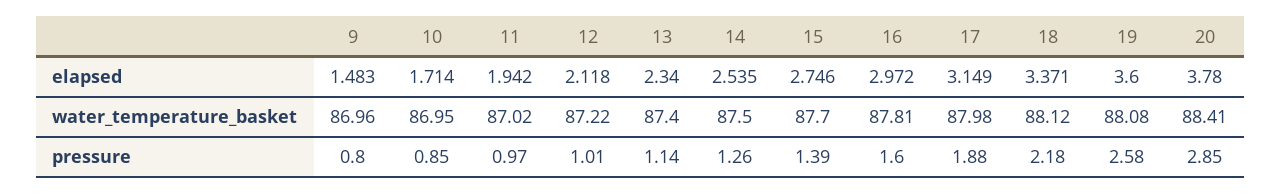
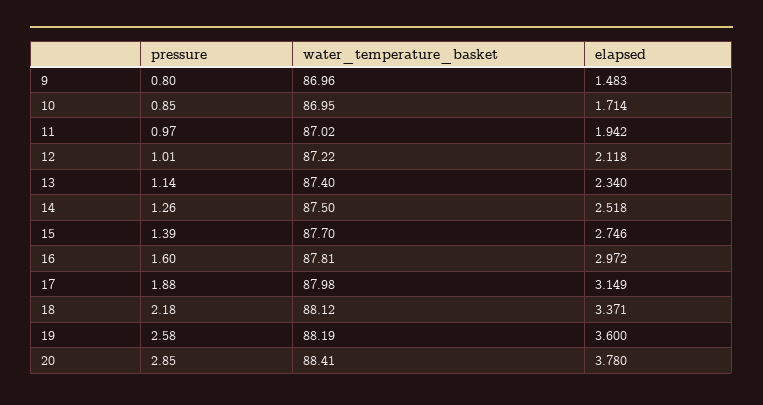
  {
    "9": {
      "elapsed": 1.483,
      "water_temperature_basket": 86.96,
      "pressure": 0.8
    },
    "10": {
      "elapsed": 1.714,
      "water_temperature_basket": 86.95,
      "pressure": 0.85
    },
    "11": {
      "elapsed": 1.942,
      "water_temperature_basket": 87.02,
      "pressure": 0.97
    },
    "12": {
      "elapsed": 2.118,
      "water_temperature_basket": 87.22,
      "pressure": 1.01
    },
    "13": {
      "elapsed": 2.34,
      "water_temperature_basket": 87.4,
      "pressure": 1.14
    },
    "14": {
-     "elapsed": 2.535,
+     "elapsed": 2.518,
      "water_temperature_basket": 87.5,
      "pressure": 1.26
    },
    "15": {
      "elapsed": 2.746,
      "water_temperature_basket": 87.7,
      "pressure": 1.39
    },
    "16": {
      "elapsed": 2.972,
      "water_temperature_basket": 87.81,
      "pressure": 1.6
    },
    "17": {
      "elapsed": 3.149,
      "water_temperature_basket": 87.98,
      "pressure": 1.88
    },
    "18": {
      "elapsed": 3.371,
      "water_temperature_basket": 88.12,
      "pressure": 2.18
    },
    "19": {
      "elapsed": 3.6,
-     "water_temperature_basket": 88.08,
+     "water_temperature_basket": 88.19,
      "pressure": 2.58
    },
    "20": {
      "elapsed": 3.78,
      "water_temperature_basket": 88.41,
      "pressure": 2.85
    }
  }

